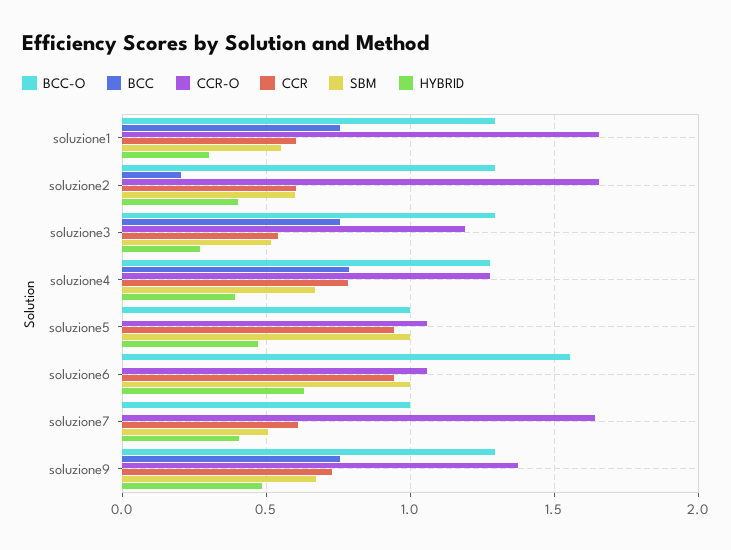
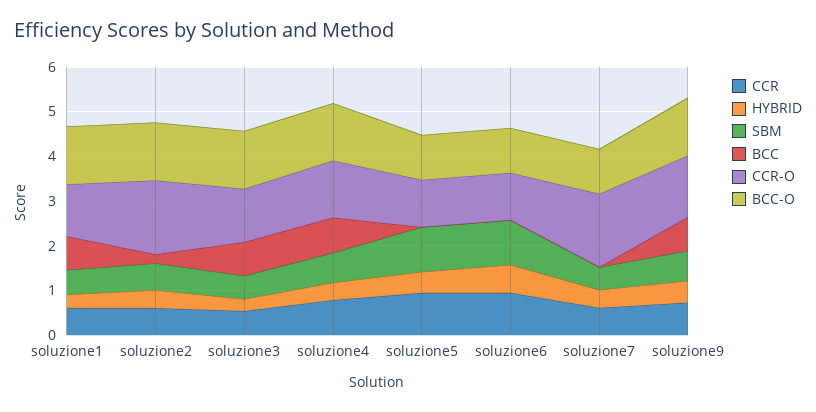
  {
    "BCC-O": {
      "soluzione1": 1.3,
      "soluzione2": 1.3,
      "soluzione3": 1.3,
      "soluzione4": 1.3,
      "soluzione5": 1,
-     "soluzione6": 1.55,
+     "soluzione6": 1,
      "soluzione7": 1,
      "soluzione9": 1.3
    },
    "BCC": {
      "soluzione1": 0.75,
      "soluzione2": 0.2,
      "soluzione3": 0.75,
      "soluzione4": 0.8,
      "soluzione5": 0,
      "soluzione6": 0,
      "soluzione7": 0,
      "soluzione9": 0.75
    },
    "CCR-O": {
-     "soluzione1": 1.65,
+     "soluzione1": 1.2,
      "soluzione2": 1.65,
      "soluzione3": 1.2,
      "soluzione4": 1.3,
      "soluzione5": 1.05,
      "soluzione6": 1.05,
      "soluzione7": 1.65,
      "soluzione9": 1.35
    },
    "CCR": {
      "soluzione1": 0.6,
      "soluzione2": 0.6,
      "soluzione3": 0.55,
      "soluzione4": 0.8,
      "soluzione5": 0.95,
      "soluzione6": 0.95,
      "soluzione7": 0.6,
      "soluzione9": 0.75
    },
    "SBM": {
      "soluzione1": 0.55,
      "soluzione2": 0.6,
      "soluzione3": 0.5,
      "soluzione4": 0.65,
      "soluzione5": 1,
      "soluzione6": 1,
      "soluzione7": 0.5,
      "soluzione9": 0.65
    },
    "HYBRID": {
      "soluzione1": 0.3,
      "soluzione2": 0.4,
      "soluzione3": 0.25,
      "soluzione4": 0.4,
      "soluzione5": 0.45,
      "soluzione6": 0.65,
      "soluzione7": 0.4,
      "soluzione9": 0.5
    }
  }

